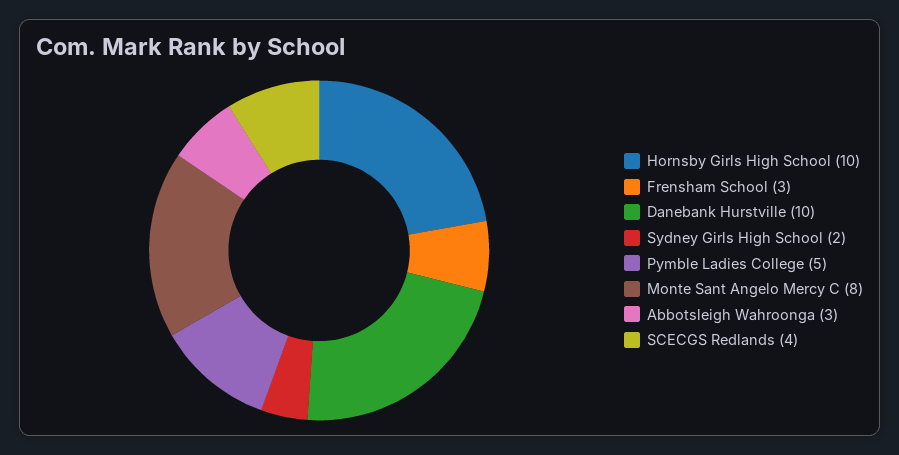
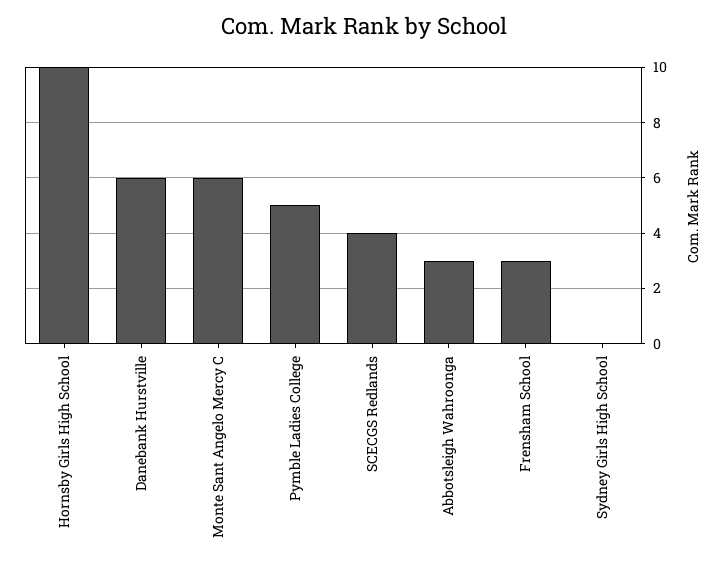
  {
    "Hornsby Girls High School": 10,
    "Frensham School": 3,
-   "Danebank Hurstville": 10,
+   "Danebank Hurstville": 6,
-   "Sydney Girls High School": 2,
+   "Sydney Girls High School": 0,
    "Pymble Ladies College": 5,
-   "Monte Sant Angelo Mercy C": 8,
+   "Monte Sant Angelo Mercy C": 6,
    "Abbotsleigh Wahroonga": 3,
    "SCECGS Redlands": 4
  }

